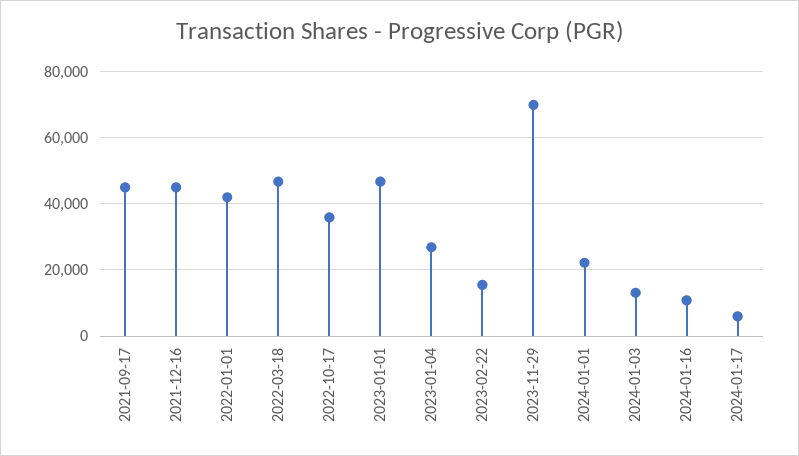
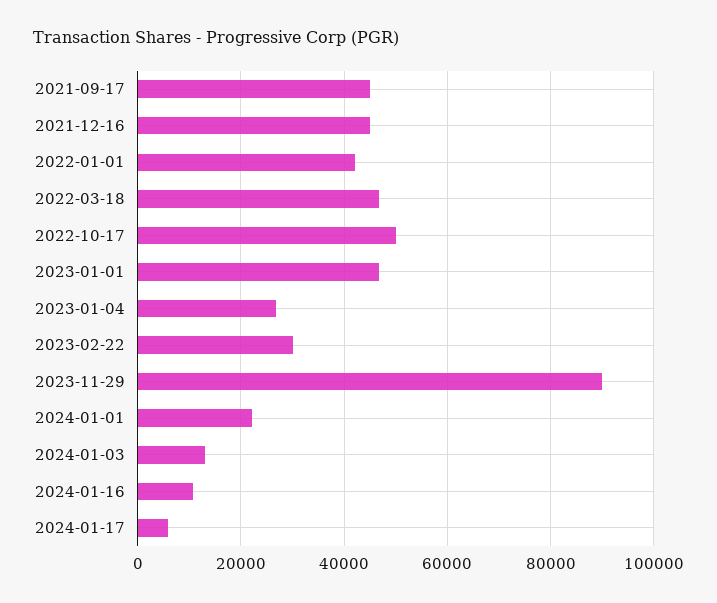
  {
    "2021-09-17": 46000,
    "2021-12-16": 46000,
    "2022-01-01": 42000,
    "2022-03-18": 46000,
-   "2022-10-17": 36000,
+   "2022-10-17": 50000,
    "2023-01-01": 46000,
    "2023-01-04": 26000,
-   "2023-02-22": 16000,
+   "2023-02-22": 30000,
-   "2023-11-29": 70000,
+   "2023-11-29": 90000,
    "2024-01-01": 22000,
    "2024-01-03": 14000,
    "2024-01-16": 10000,
    "2024-01-17": 6000
  }

